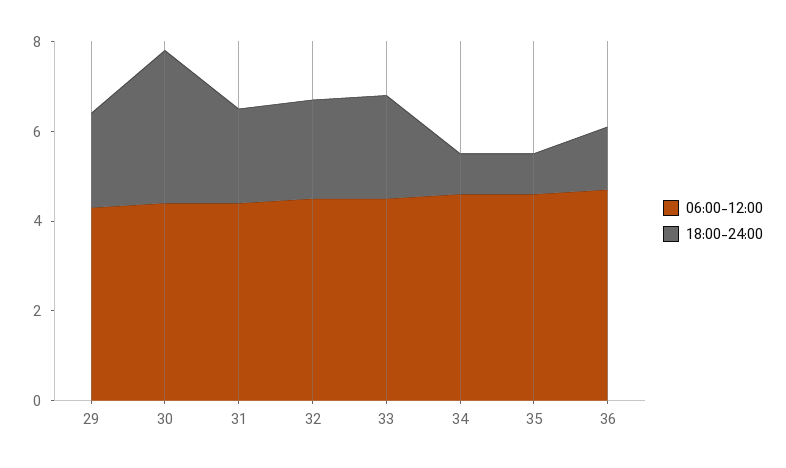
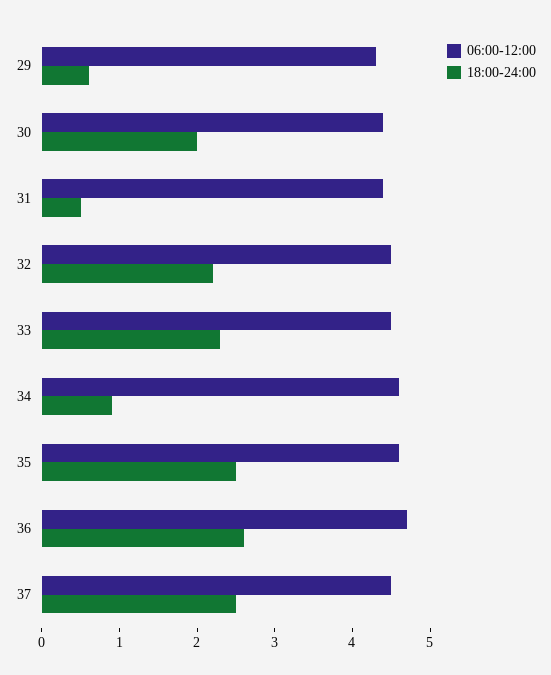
  {
    "06:00-12:00": {
      "29": 4.5,
      "30": 4.5,
      "31": 4.5,
      "32": 4.5,
      "33": 4.5,
      "34": 4.5,
      "35": 4.5,
-     "36": 4.5
+     "36": 4.5,
+     "37": 4.5
    },
    "18:00-24:00": {
-     "29": 2,
+     "29": 0.5,
-     "30": 3.5,
+     "30": 2,
-     "31": 2,
+     "31": 0.5,
      "32": 2,
      "33": 2.5,
      "34": 1,
-     "35": 1,
+     "35": 2.5,
-     "36": 1.5
+     "36": 2.5,
+     "37": 2.5
    }
  }

